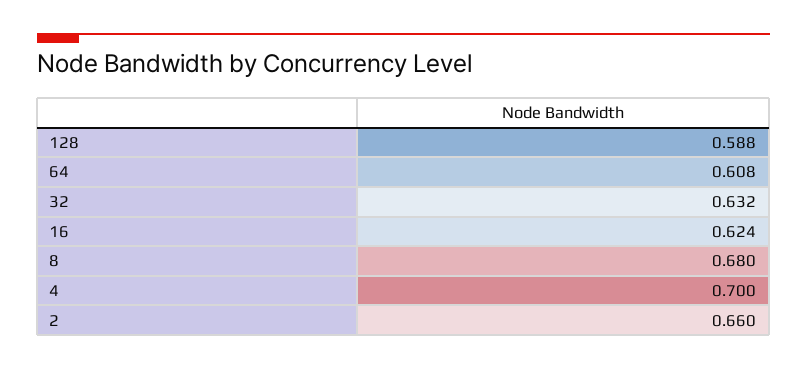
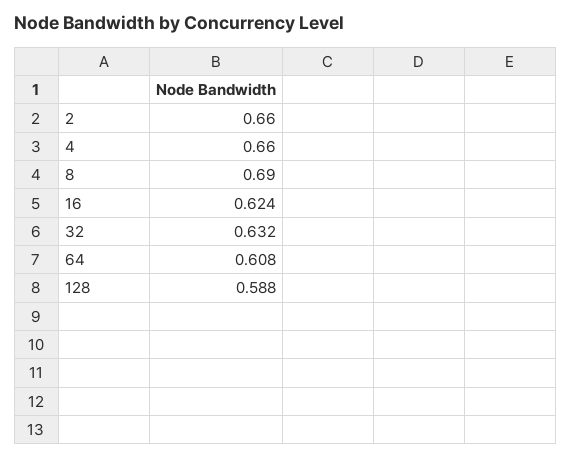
  {
    "128": 0.588,
    "64": 0.608,
    "32": 0.632,
    "16": 0.624,
-   "8": 0.68,
+   "8": 0.69,
-   "4": 0.7,
+   "4": 0.66,
    "2": 0.66
  }

